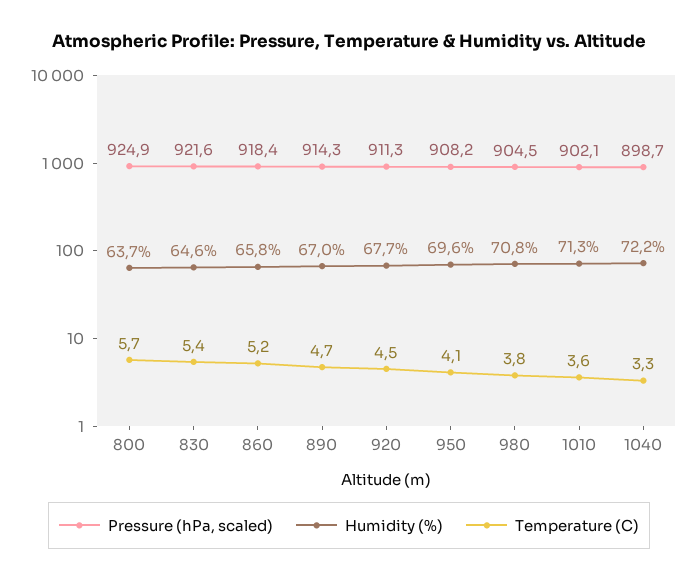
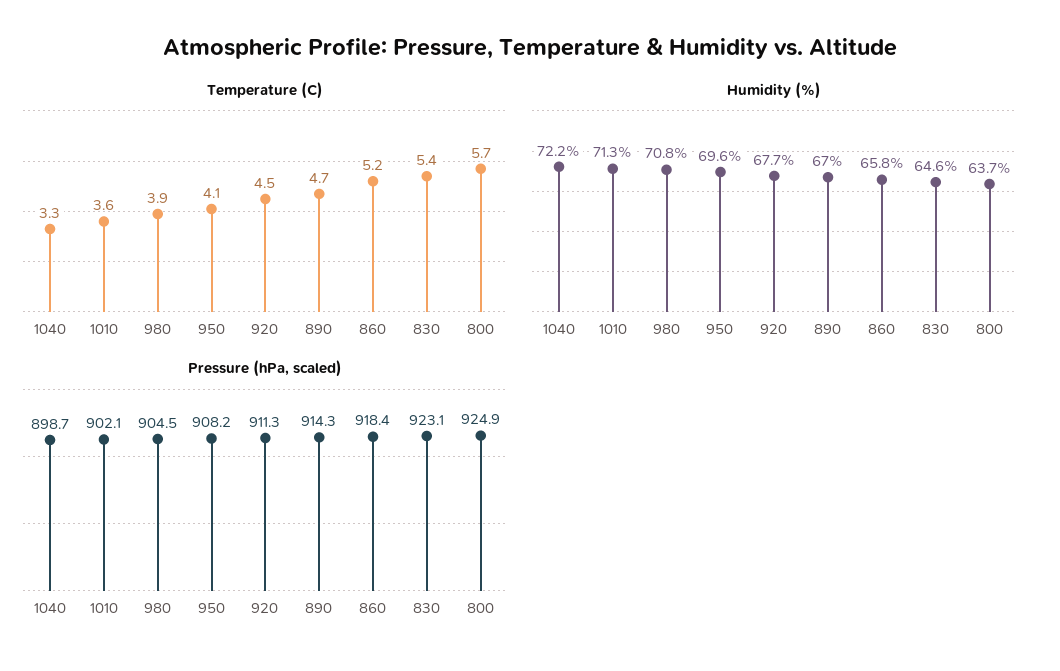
  {
    "Pressure (hPa, scaled)": {
      "800": 924.9,
-     "830": 921.6,
+     "830": 923.1,
      "860": 918.4,
      "890": 914.3,
      "920": 911.3,
      "950": 908.2,
      "980": 904.5,
      "1010": 902.1,
      "1040": 898.7
    },
    "Humidity (%)": {
      "800": 63.7,
      "830": 64.6,
      "860": 65.8,
      "890": 67,
      "920": 67.7,
      "950": 69.6,
      "980": 70.8,
      "1010": 71.3,
      "1040": 72.2
    },
    "Temperature (C)": {
      "800": 5.7,
      "830": 5.4,
      "860": 5.2,
      "890": 4.7,
      "920": 4.5,
      "950": 4.1,
-     "980": 3.8,
+     "980": 3.9,
      "1010": 3.6,
      "1040": 3.3
    }
  }

